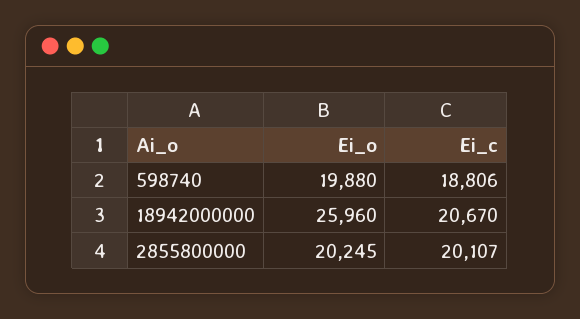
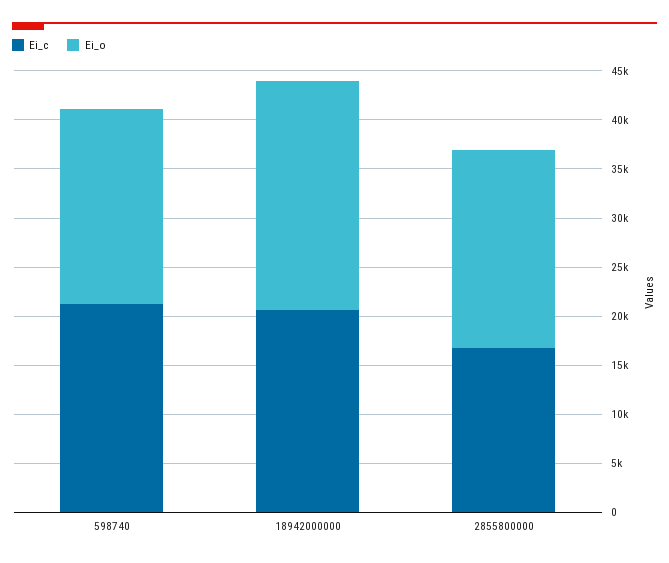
  {
    "Ei_o": {
      "598740": 19880,
-     "18942000000": 25960,
+     "18942000000": 23000,
      "2855800000": 20245
    },
    "Ei_c": {
-     "598740": 18806,
+     "598740": 21000,
      "18942000000": 20670,
-     "2855800000": 20107
+     "2855800000": 17000
    }
  }

